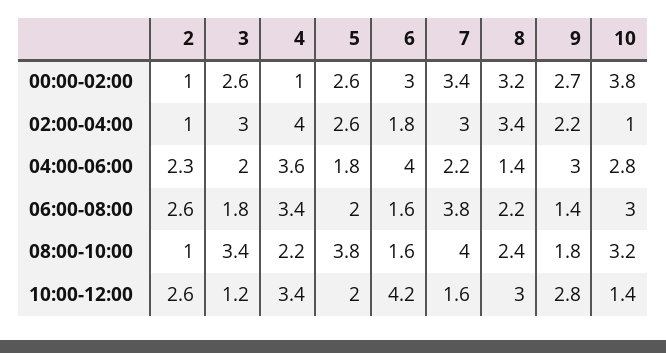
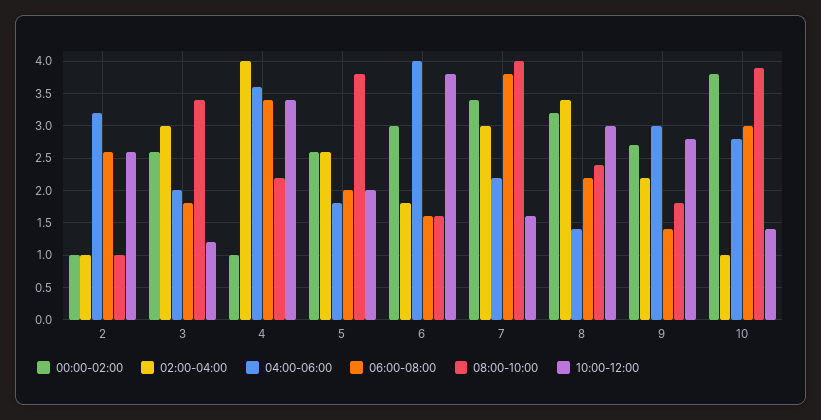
  {
    "00:00-02:00": {
      "2": 1,
      "3": 2.6,
      "4": 1,
      "5": 2.6,
      "6": 3,
      "7": 3.4,
      "8": 3.2,
      "9": 2.7,
      "10": 3.8
    },
    "02:00-04:00": {
      "2": 1,
      "3": 3,
      "4": 4,
      "5": 2.6,
      "6": 1.8,
      "7": 3,
      "8": 3.4,
      "9": 2.2,
      "10": 1
    },
    "04:00-06:00": {
-     "2": 2.3,
+     "2": 3.2,
      "3": 2,
      "4": 3.6,
      "5": 1.8,
      "6": 4,
      "7": 2.2,
      "8": 1.4,
      "9": 3,
      "10": 2.8
    },
    "06:00-08:00": {
      "2": 2.6,
      "3": 1.8,
      "4": 3.4,
      "5": 2,
      "6": 1.6,
      "7": 3.8,
      "8": 2.2,
      "9": 1.4,
      "10": 3
    },
    "08:00-10:00": {
      "2": 1,
      "3": 3.4,
      "4": 2.2,
      "5": 3.8,
      "6": 1.6,
      "7": 4,
      "8": 2.4,
      "9": 1.8,
-     "10": 3.2
+     "10": 3.9
    },
    "10:00-12:00": {
      "2": 2.6,
      "3": 1.2,
      "4": 3.4,
      "5": 2,
-     "6": 4.2,
+     "6": 3.8,
      "7": 1.6,
      "8": 3,
      "9": 2.8,
      "10": 1.4
    }
  }

